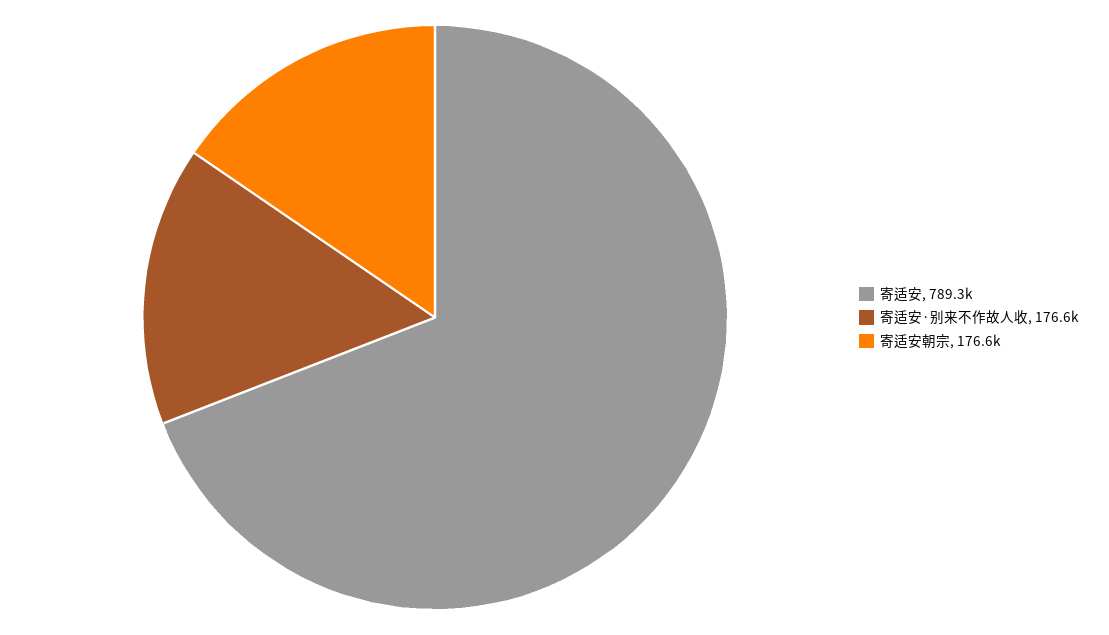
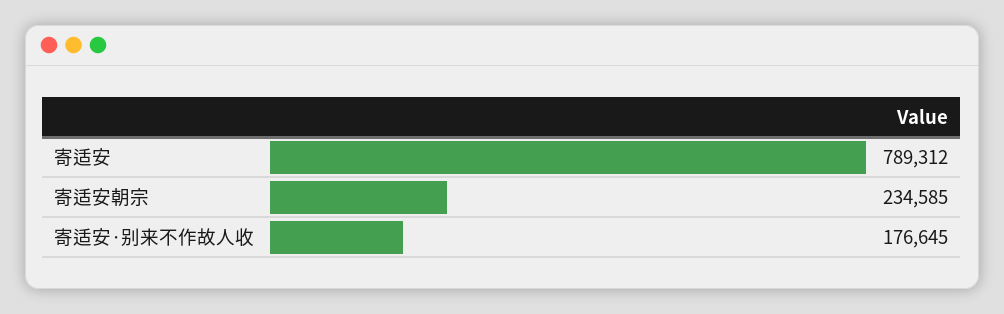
  {
    "寄适安": 789312,
    "寄适安·别来不作故人收": 176645,
-   "寄适安朝宗": 176600
+   "寄适安朝宗": 234585
  }

